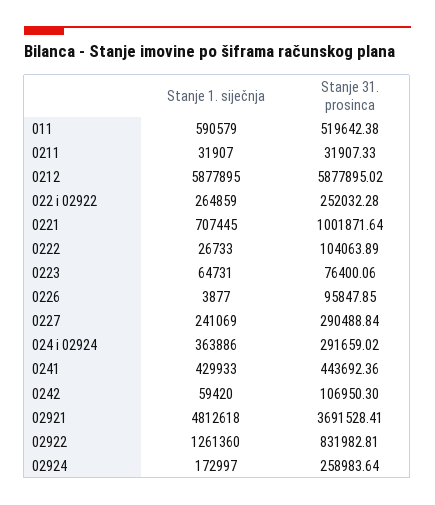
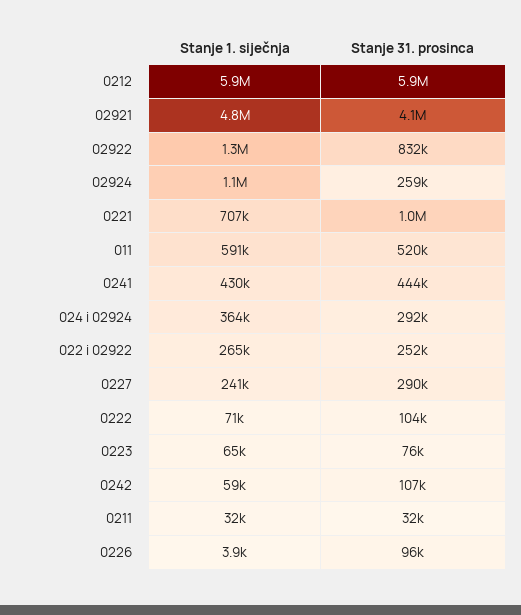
  {
    "Stanje 1. siječnja": {
      "011": 590579,
      "0211": 31907,
      "0212": 5877895,
      "022 i 02922": 264859,
      "0221": 707445,
-     "0222": 26733,
+     "0222": 71000,
      "0223": 64731,
      "0226": 3877,
      "0227": 241069,
      "024 i 02924": 363886,
      "0241": 429933,
      "0242": 59420,
      "02921": 4812618,
      "02922": 1261360,
-     "02924": 172997
+     "02924": 1100000
    },
    "Stanje 31. prosinca": {
      "011": 519642.38,
      "0211": 31907.33,
      "0212": 5877895.02,
      "022 i 02922": 252032.28,
      "0221": 1001871.64,
      "0222": 104063.89,
      "0223": 76400.06,
      "0226": 95847.85,
      "0227": 290488.84,
      "024 i 02924": 291659.02,
      "0241": 443692.36,
      "0242": 106950.3,
-     "02921": 3691528.41,
+     "02921": 4100000,
      "02922": 831982.81,
      "02924": 258983.64
    }
  }

